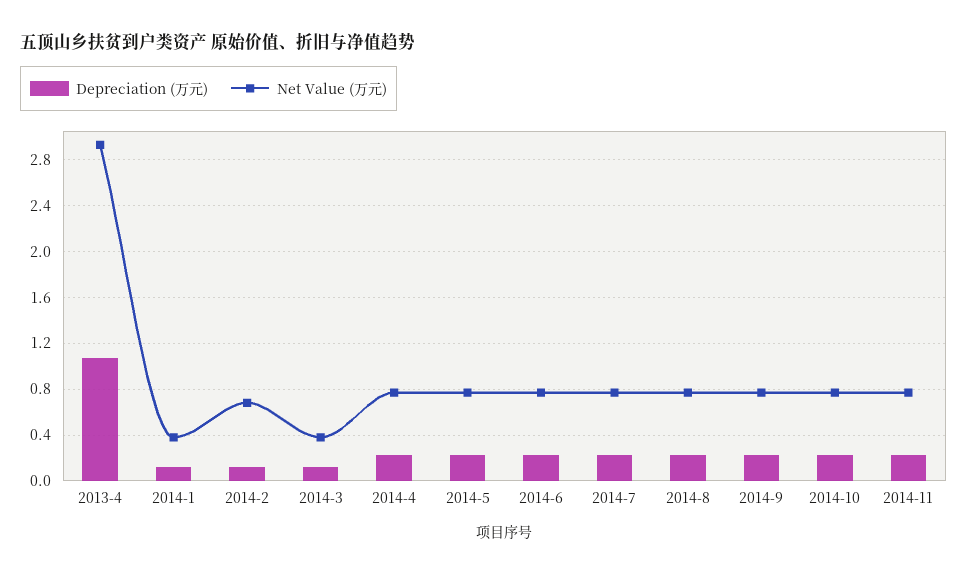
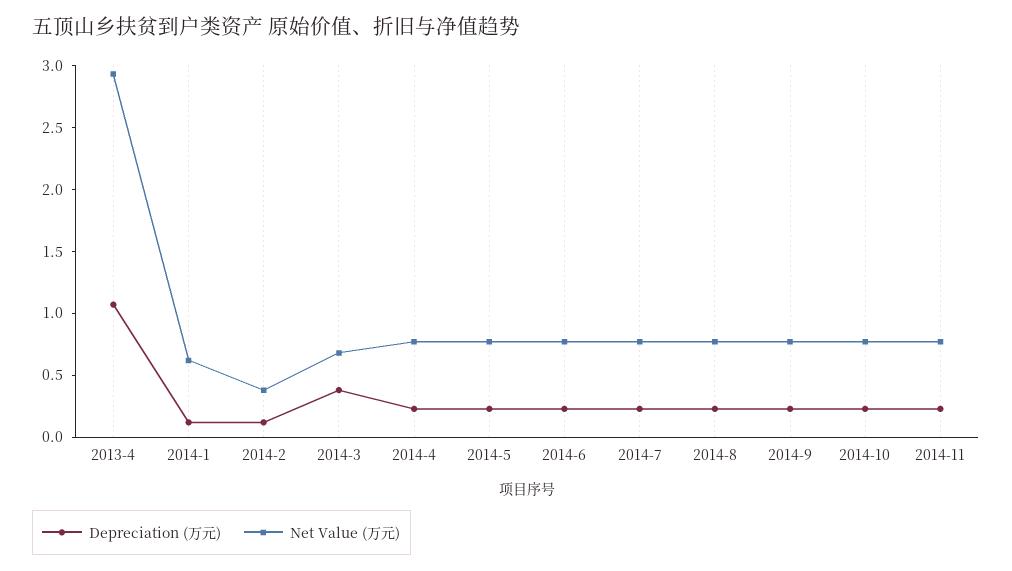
  {
    "Depreciation (万元)": {
      "2013-4": 1.1,
      "2014-1": 0.1,
      "2014-2": 0.1,
-     "2014-3": 0.1,
+     "2014-3": 0.4,
      "2014-4": 0.2,
      "2014-5": 0.2,
      "2014-6": 0.2,
      "2014-7": 0.2,
      "2014-8": 0.2,
      "2014-9": 0.2,
      "2014-10": 0.2,
      "2014-11": 0.2
    },
    "Net Value (万元)": {
      "2013-4": 2.9,
-     "2014-1": 0.4,
+     "2014-1": 0.6,
-     "2014-2": 0.7,
+     "2014-2": 0.4,
-     "2014-3": 0.4,
+     "2014-3": 0.7,
      "2014-4": 0.8,
      "2014-5": 0.8,
      "2014-6": 0.8,
      "2014-7": 0.8,
      "2014-8": 0.8,
      "2014-9": 0.8,
      "2014-10": 0.8,
      "2014-11": 0.8
    }
  }

